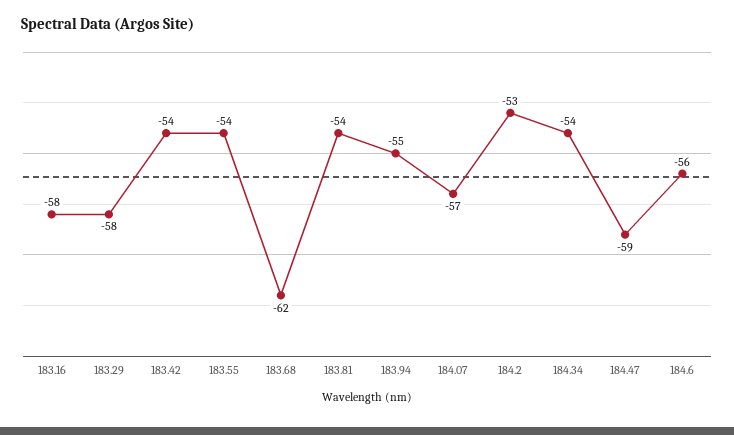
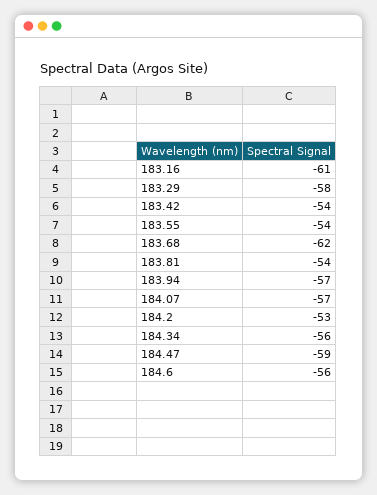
  {
-   "183.16": -58,
+   "183.16": -61,
    "183.29": -58,
    "183.42": -54,
    "183.55": -54,
    "183.68": -62,
    "183.81": -54,
-   "183.94": -55,
+   "183.94": -57,
    "184.07": -57,
    "184.2": -53,
-   "184.34": -54,
+   "184.34": -56,
    "184.47": -59,
    "184.6": -56
  }

